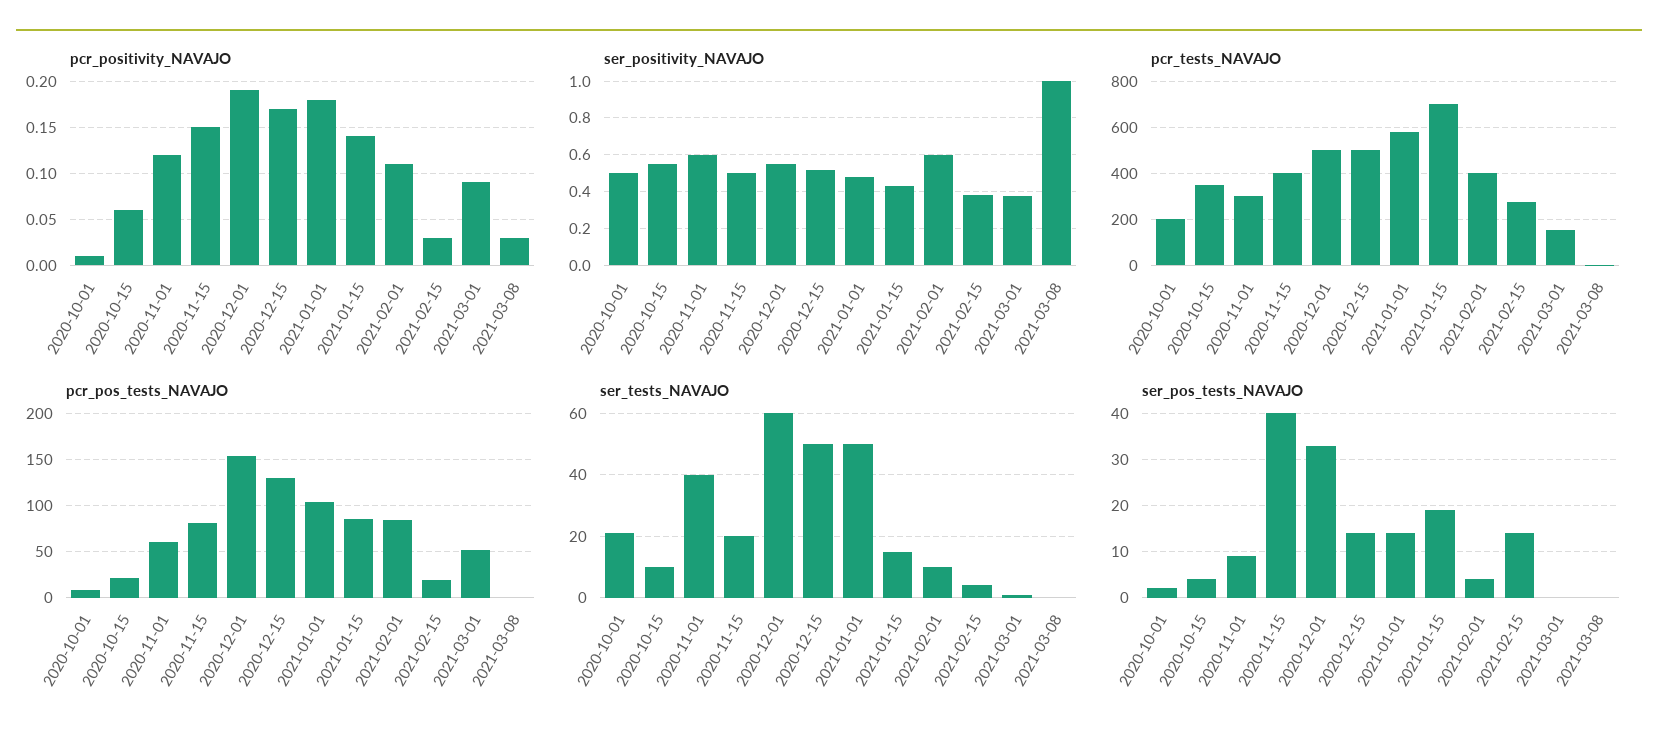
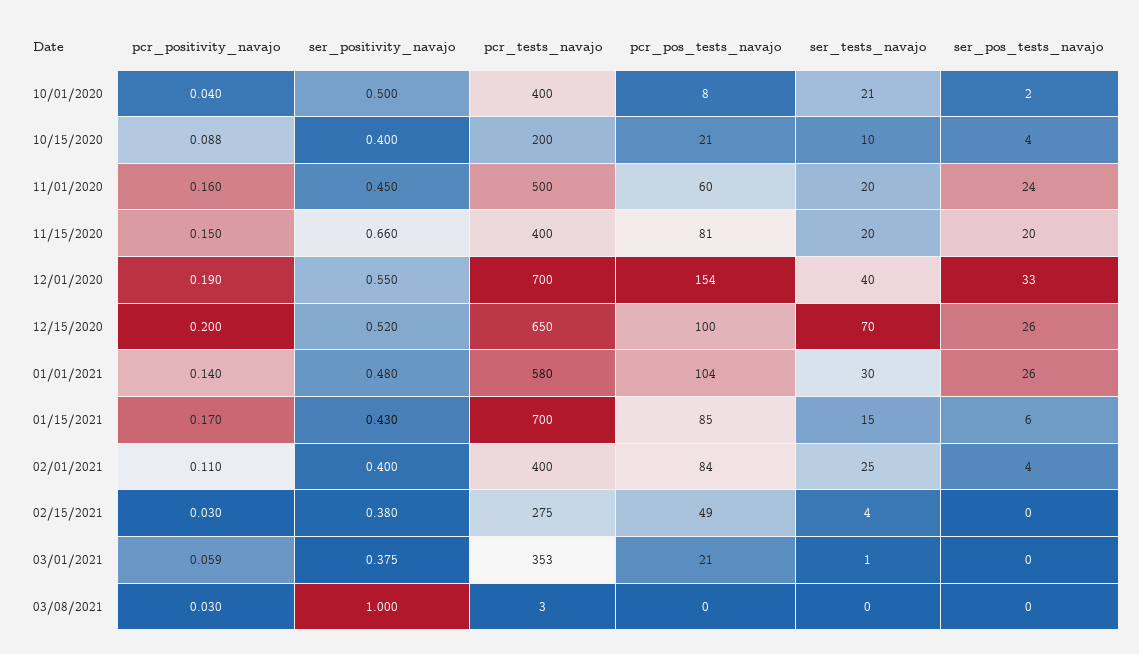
  {
    "pcr_positivity_NAVAJO": {
-     "2020-10-01": 0.01,
+     "2020-10-01": 0.04,
-     "2020-10-15": 0.06,
+     "2020-10-15": 0.088,
-     "2020-11-01": 0.12,
+     "2020-11-01": 0.16,
      "2020-11-15": 0.15,
      "2020-12-01": 0.19,
-     "2020-12-15": 0.17,
+     "2020-12-15": 0.2,
-     "2021-01-01": 0.18,
+     "2021-01-01": 0.14,
-     "2021-01-15": 0.14,
+     "2021-01-15": 0.17,
      "2021-02-01": 0.11,
      "2021-02-15": 0.03,
-     "2021-03-01": 0.09,
+     "2021-03-01": 0.059,
      "2021-03-08": 0.03
    },
    "ser_positivity_NAVAJO": {
      "2020-10-01": 0.5,
-     "2020-10-15": 0.55,
+     "2020-10-15": 0.4,
-     "2020-11-01": 0.6,
+     "2020-11-01": 0.45,
-     "2020-11-15": 0.5,
+     "2020-11-15": 0.66,
      "2020-12-01": 0.55,
      "2020-12-15": 0.52,
      "2021-01-01": 0.48,
      "2021-01-15": 0.43,
-     "2021-02-01": 0.6,
+     "2021-02-01": 0.4,
      "2021-02-15": 0.38,
      "2021-03-01": 0.375,
      "2021-03-08": 1
    },
    "pcr_tests_NAVAJO": {
-     "2020-10-01": 200,
+     "2020-10-01": 400,
-     "2020-10-15": 350,
+     "2020-10-15": 200,
-     "2020-11-01": 300,
+     "2020-11-01": 500,
      "2020-11-15": 400,
-     "2020-12-01": 500,
+     "2020-12-01": 700,
-     "2020-12-15": 500,
+     "2020-12-15": 650,
      "2021-01-01": 580,
      "2021-01-15": 700,
      "2021-02-01": 400,
      "2021-02-15": 275,
-     "2021-03-01": 150,
+     "2021-03-01": 353,
      "2021-03-08": 3
    },
    "pcr_pos_tests_NAVAJO": {
      "2020-10-01": 8,
      "2020-10-15": 21,
      "2020-11-01": 60,
      "2020-11-15": 81,
      "2020-12-01": 154,
-     "2020-12-15": 130,
+     "2020-12-15": 100,
      "2021-01-01": 104,
      "2021-01-15": 85,
      "2021-02-01": 84,
-     "2021-02-15": 20,
+     "2021-02-15": 49,
-     "2021-03-01": 50,
+     "2021-03-01": 21,
      "2021-03-08": 0
    },
    "ser_tests_NAVAJO": {
      "2020-10-01": 21,
      "2020-10-15": 10,
-     "2020-11-01": 40,
+     "2020-11-01": 20,
      "2020-11-15": 20,
-     "2020-12-01": 60,
+     "2020-12-01": 40,
-     "2020-12-15": 50,
+     "2020-12-15": 70,
-     "2021-01-01": 50,
+     "2021-01-01": 30,
      "2021-01-15": 15,
-     "2021-02-01": 10,
+     "2021-02-01": 25,
      "2021-02-15": 4,
      "2021-03-01": 1,
      "2021-03-08": 0
    },
    "ser_pos_tests_NAVAJO": {
      "2020-10-01": 2,
      "2020-10-15": 4,
-     "2020-11-01": 10,
+     "2020-11-01": 24,
-     "2020-11-15": 40,
+     "2020-11-15": 20,
      "2020-12-01": 33,
-     "2020-12-15": 15,
+     "2020-12-15": 26,
-     "2021-01-01": 15,
+     "2021-01-01": 26,
-     "2021-01-15": 20,
+     "2021-01-15": 6,
      "2021-02-01": 4,
-     "2021-02-15": 15,
+     "2021-02-15": 0,
      "2021-03-01": 0,
      "2021-03-08": 0
    }
  }

